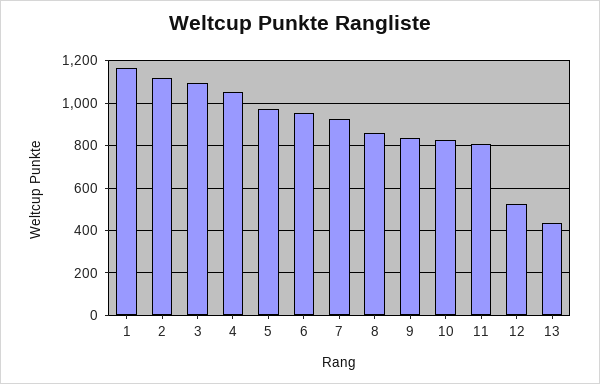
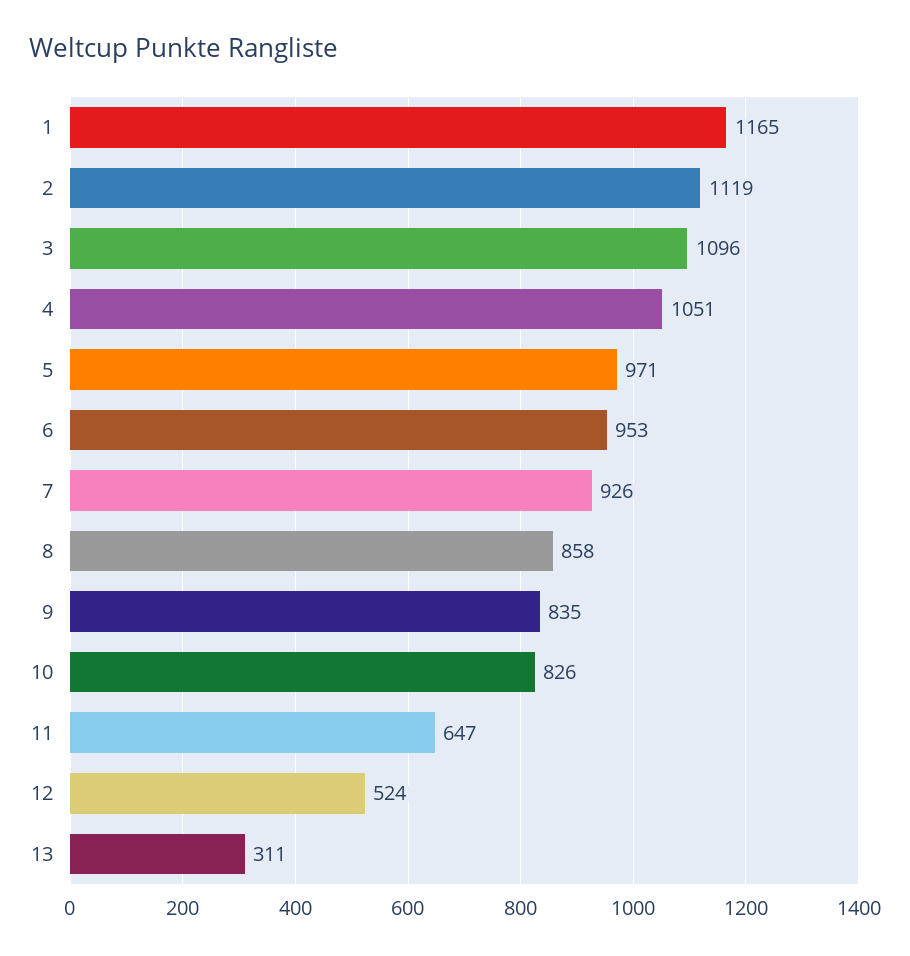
  {
    "1": 1165,
    "2": 1119,
    "3": 1096,
    "4": 1051,
    "5": 971,
    "6": 953,
    "7": 926,
    "8": 858,
    "9": 835,
    "10": 826,
-   "11": 800,
+   "11": 647,
    "12": 524,
-   "13": 450
+   "13": 311
  }

